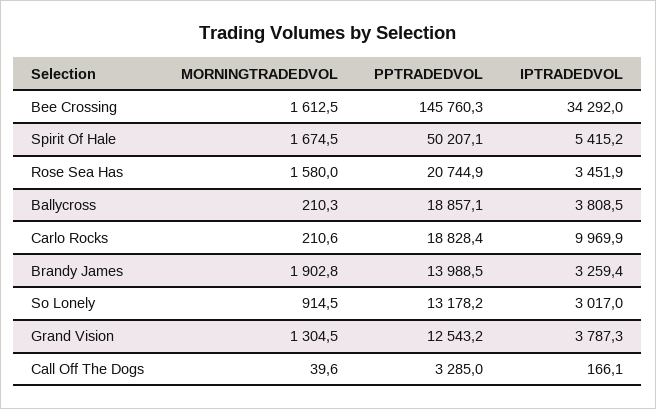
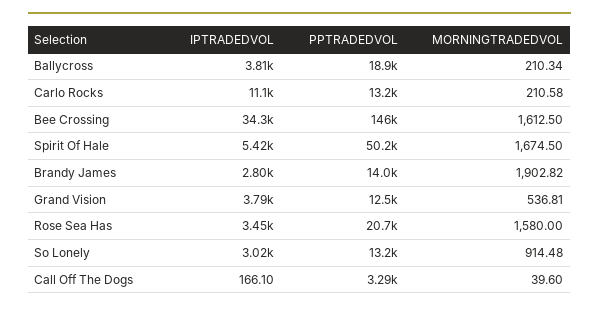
  {
    "MORNINGTRADEDVOL": {
      "Bee Crossing": 1612.5,
      "Spirit Of Hale": 1674.5,
      "Rose Sea Has": 1580,
      "Ballycross": 210.34,
      "Carlo Rocks": 210.58,
      "Brandy James": 1902.82,
      "So Lonely": 914.48,
-     "Grand Vision": 1304.5,
+     "Grand Vision": 536.81,
      "Call Off The Dogs": 39.6
    },
    "PPTRADEDVOL": {
      "Bee Crossing": 145760.3,
      "Spirit Of Hale": 50207.1,
      "Rose Sea Has": 20744.9,
      "Ballycross": 18857.1,
-     "Carlo Rocks": 18828.4,
+     "Carlo Rocks": 13200,
      "Brandy James": 13988.5,
      "So Lonely": 13178.2,
      "Grand Vision": 12543.2,
      "Call Off The Dogs": 3285
    },
    "IPTRADEDVOL": {
      "Bee Crossing": 34292,
      "Spirit Of Hale": 5415.2,
      "Rose Sea Has": 3451.9,
      "Ballycross": 3808.5,
-     "Carlo Rocks": 9969.9,
+     "Carlo Rocks": 11100,
-     "Brandy James": 3259.4,
+     "Brandy James": 2800,
      "So Lonely": 3017,
      "Grand Vision": 3787.3,
      "Call Off The Dogs": 166.1
    }
  }

